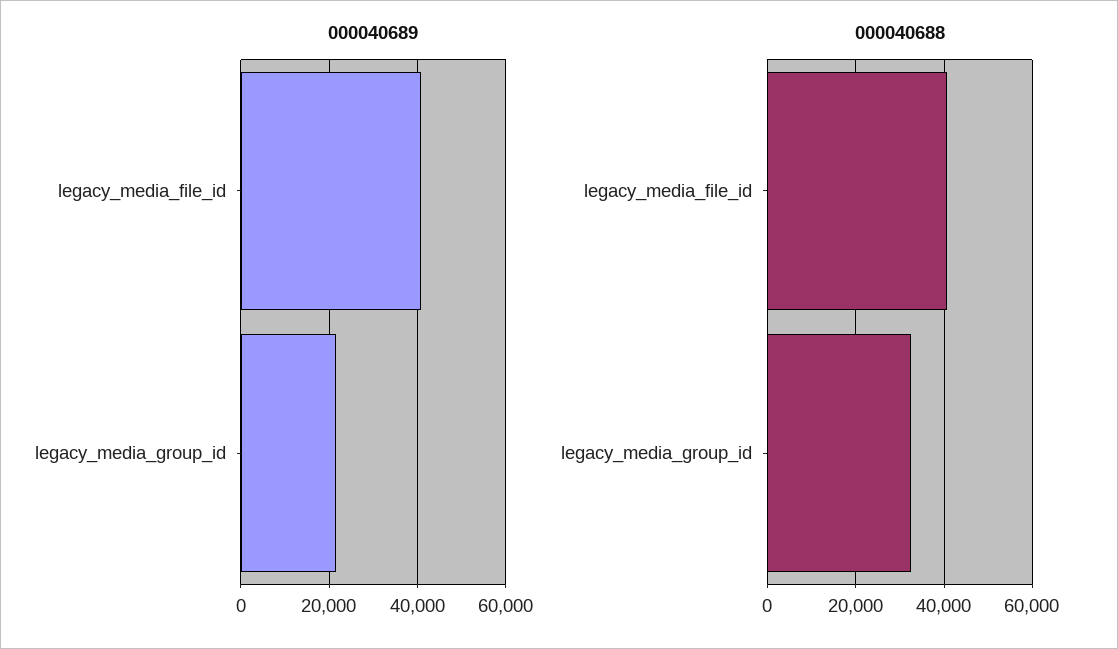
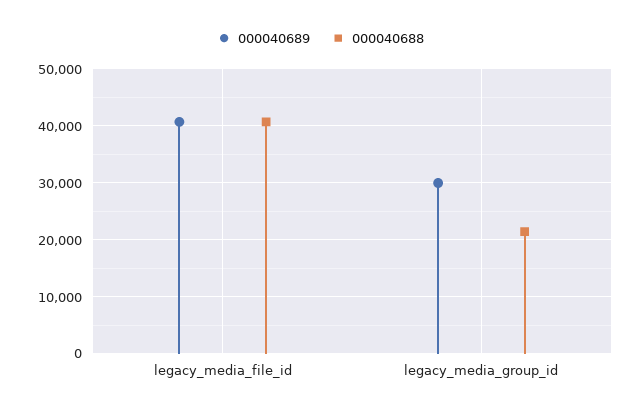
  {
    "000040689": {
      "legacy_media_file_id": 40000,
-     "legacy_media_group_id": 22000
+     "legacy_media_group_id": 30000
    },
    "000040688": {
      "legacy_media_file_id": 40000,
-     "legacy_media_group_id": 32000
+     "legacy_media_group_id": 22000
    }
  }

